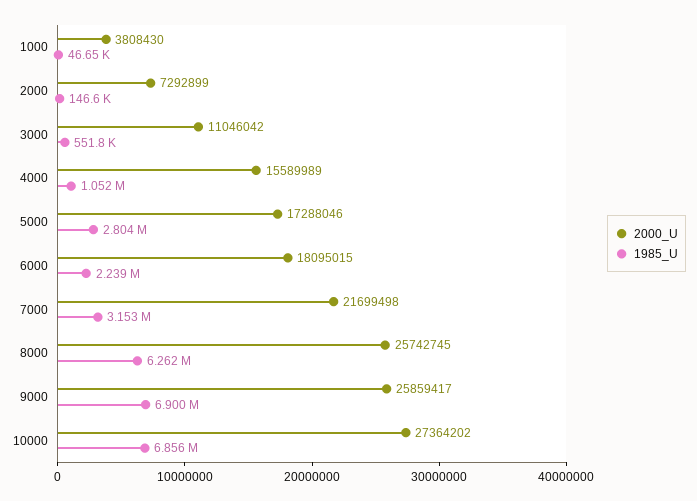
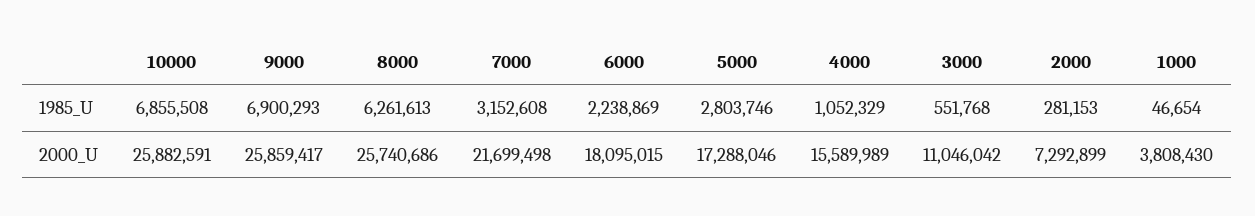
  {
    "2000_U": {
      "1000": 3808430,
      "2000": 7292899,
      "3000": 11046042,
      "4000": 15589989,
      "5000": 17288046,
      "6000": 18095015,
      "7000": 21699498,
-     "8000": 25742745,
+     "8000": 25740686,
      "9000": 25859417,
-     "10000": 27364202
+     "10000": 25882591
    },
    "1985_U": {
      "1000": 46654,
-     "2000": 146600,
+     "2000": 281153,
      "3000": 551768,
      "4000": 1052329,
      "5000": 2803746,
      "6000": 2238869,
      "7000": 3152608,
      "8000": 6261613,
      "9000": 6900293,
      "10000": 6855508
    }
  }

